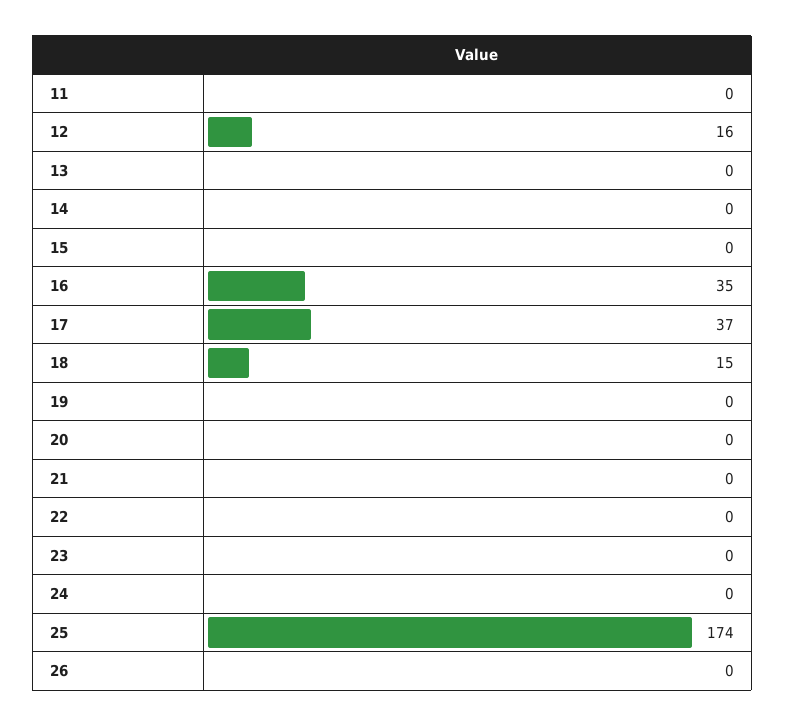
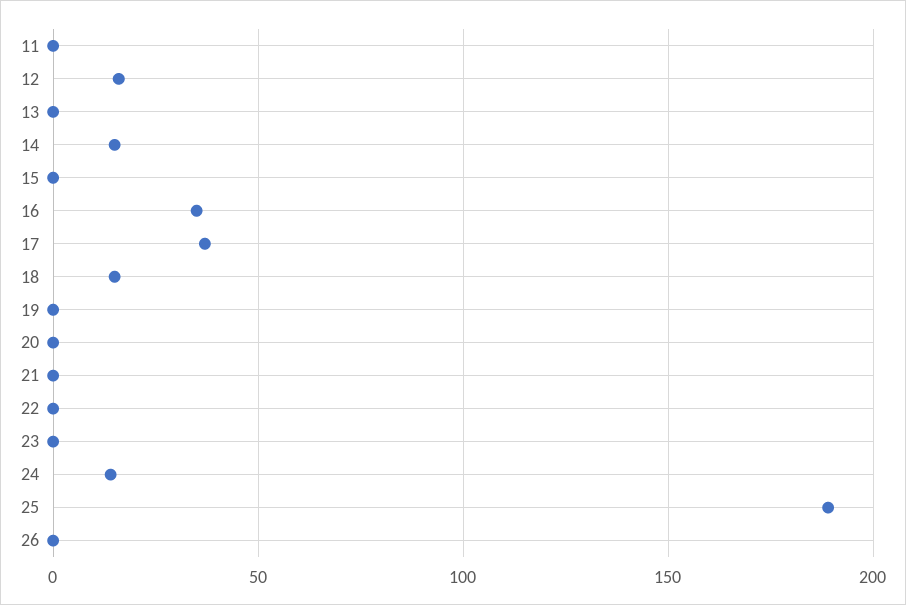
  {
    "11": 0,
    "12": 16,
    "13": 0,
-   "14": 0,
+   "14": 15,
    "15": 0,
    "16": 35,
    "17": 37,
    "18": 15,
    "19": 0,
    "20": 0,
    "21": 0,
    "22": 0,
    "23": 0,
-   "24": 0,
+   "24": 15,
-   "25": 174,
+   "25": 190,
    "26": 0
  }

